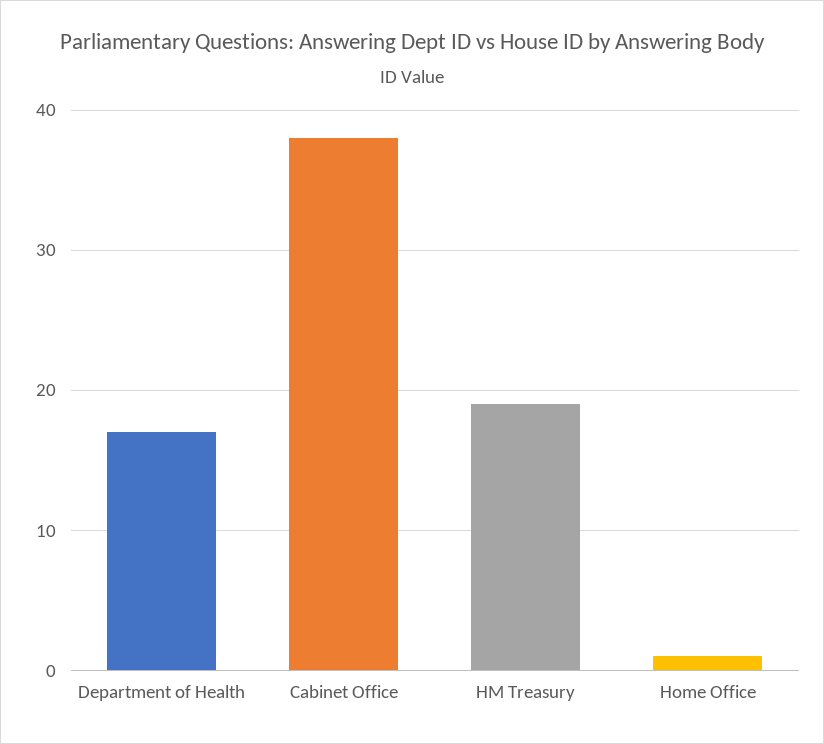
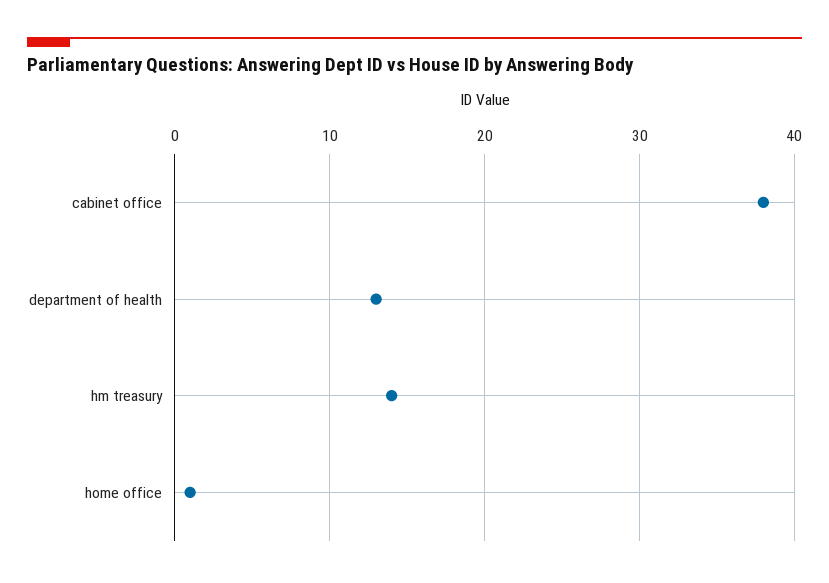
  {
-   "Department of Health": 17,
+   "Department of Health": 13,
    "Cabinet Office": 38,
-   "HM Treasury": 19,
+   "HM Treasury": 14,
    "Home Office": 1
  }

